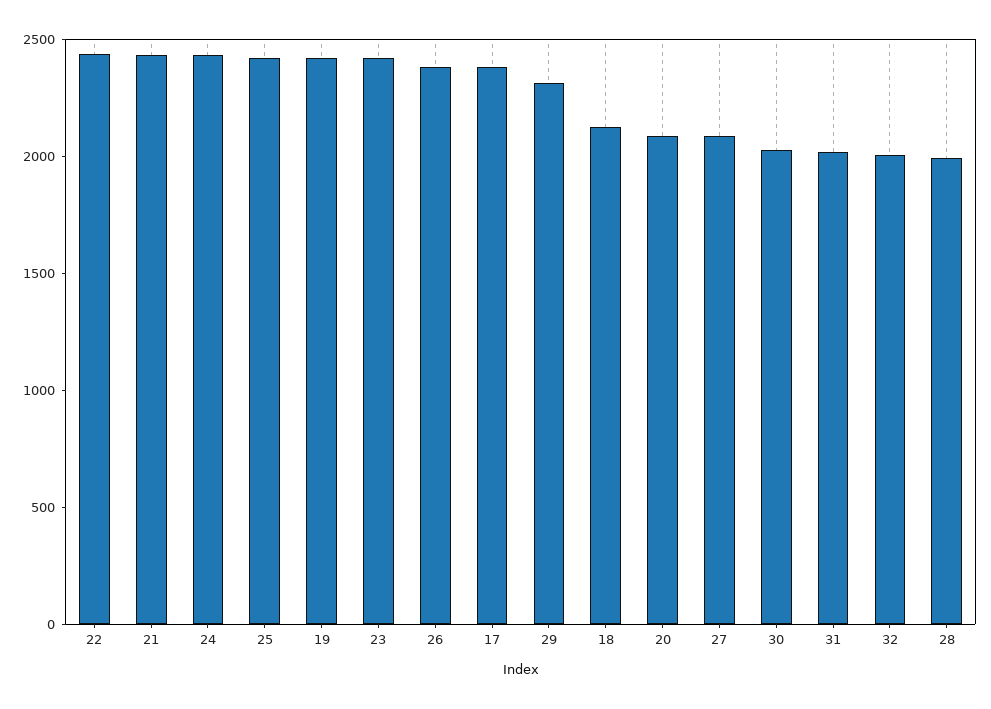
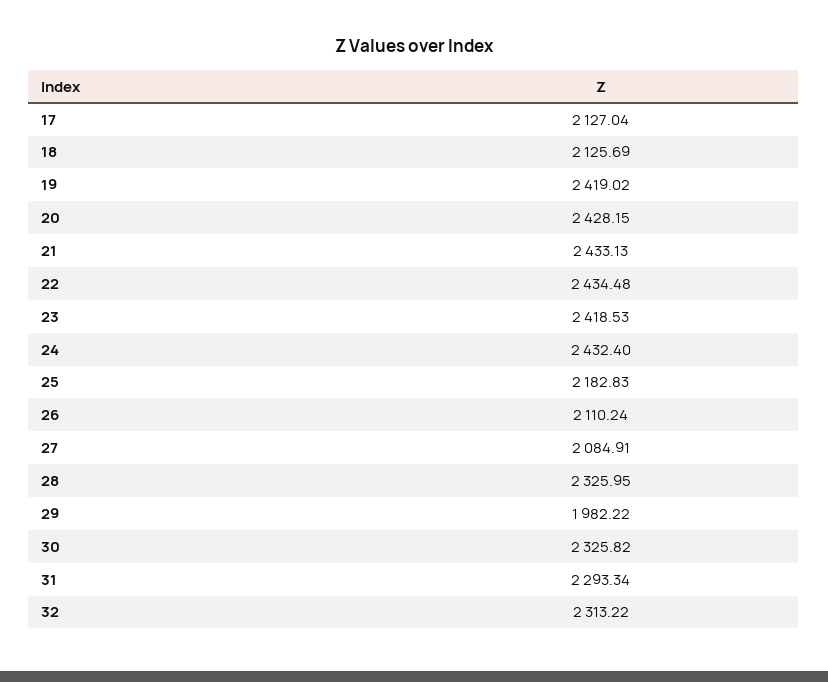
  {
    "22": 2434.48,
    "21": 2433.13,
    "24": 2432.4,
-   "25": 2400,
+   "25": 2182.83,
    "19": 2419.02,
    "23": 2418.53,
-   "26": 2400,
+   "26": 2110.24,
-   "17": 2400,
+   "17": 2127.04,
-   "29": 2300,
+   "29": 1982.22,
    "18": 2125.69,
-   "20": 2100,
+   "20": 2428.15,
    "27": 2084.91,
-   "30": 2000,
+   "30": 2325.82,
-   "31": 2000,
+   "31": 2293.34,
-   "32": 2000,
+   "32": 2313.22,
-   "28": 2000
+   "28": 2325.95
  }

